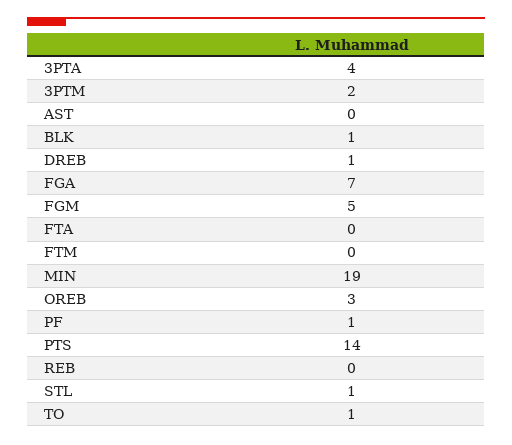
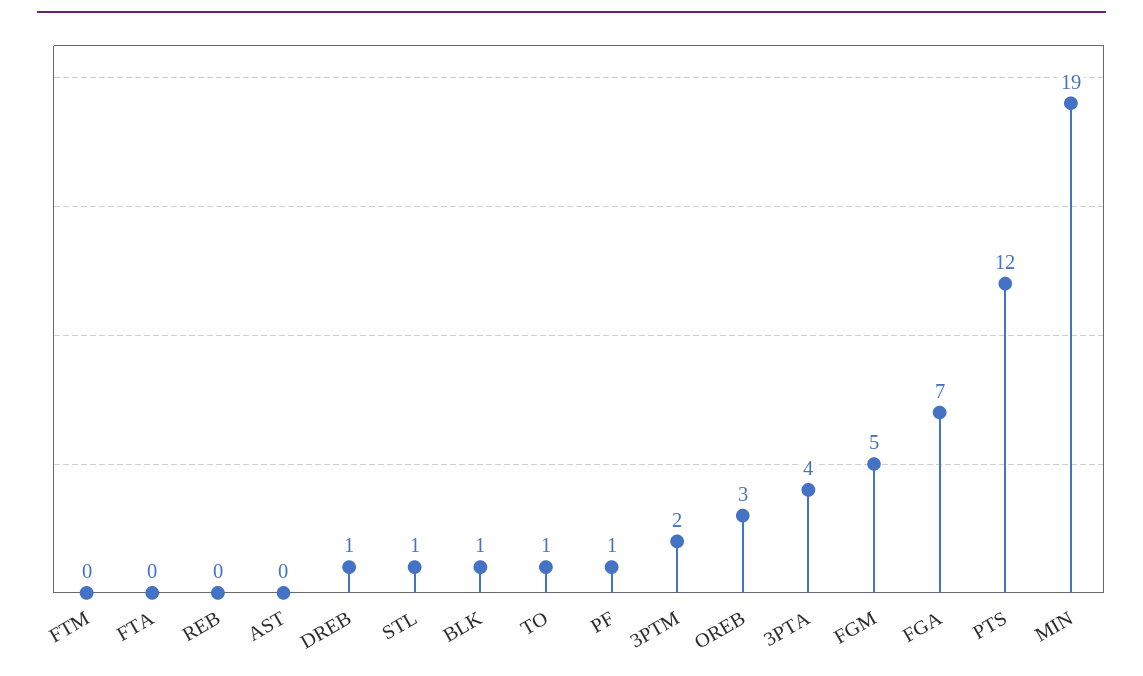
  {
    "3PTA": 4,
    "3PTM": 2,
    "AST": 0,
    "BLK": 1,
    "DREB": 1,
    "FGA": 7,
    "FGM": 5,
    "FTA": 0,
    "FTM": 0,
    "MIN": 19,
    "OREB": 3,
    "PF": 1,
-   "PTS": 14,
+   "PTS": 12,
    "REB": 0,
    "STL": 1,
    "TO": 1
  }

